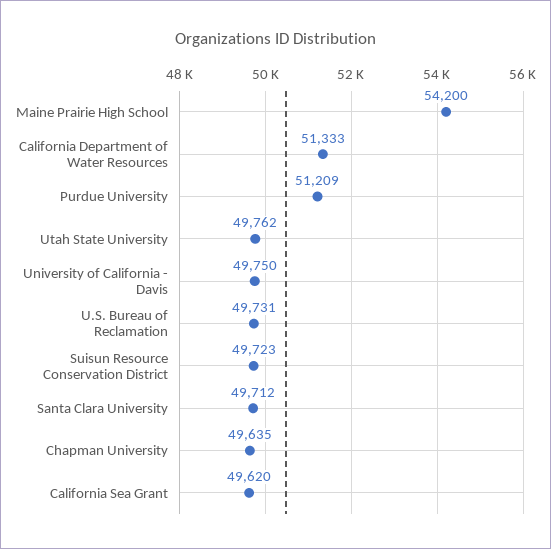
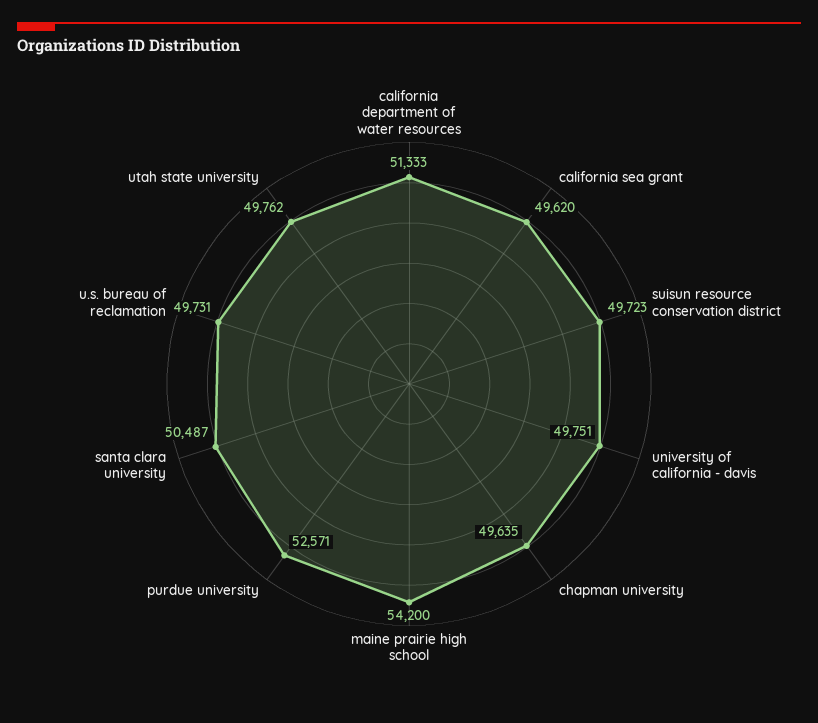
  {
    "Maine Prairie High School": 54200,
    "California Department of Water Resources": 51333,
-   "Purdue University": 51209,
+   "Purdue University": 52571,
    "Utah State University": 49762,
-   "University of California - Davis": 49750,
+   "University of California - Davis": 49751,
    "U.S. Bureau of Reclamation": 49731,
    "Suisun Resource Conservation District": 49723,
-   "Santa Clara University": 49712,
+   "Santa Clara University": 50487,
    "Chapman University": 49635,
    "California Sea Grant": 49620
  }

